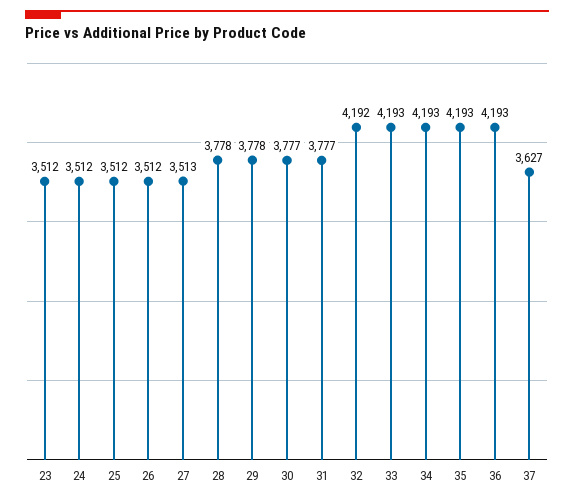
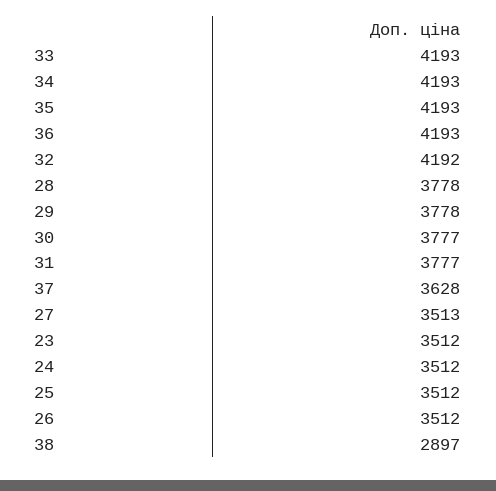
  {
    "23": 3512,
    "24": 3512,
    "25": 3512,
    "26": 3512,
    "27": 3513,
    "28": 3778,
    "29": 3778,
    "30": 3777,
    "31": 3777,
    "32": 4192,
    "33": 4193,
    "34": 4193,
    "35": 4193,
    "36": 4193,
-   "37": 3627
+   "37": 3628,
+   "38": 2897
  }

